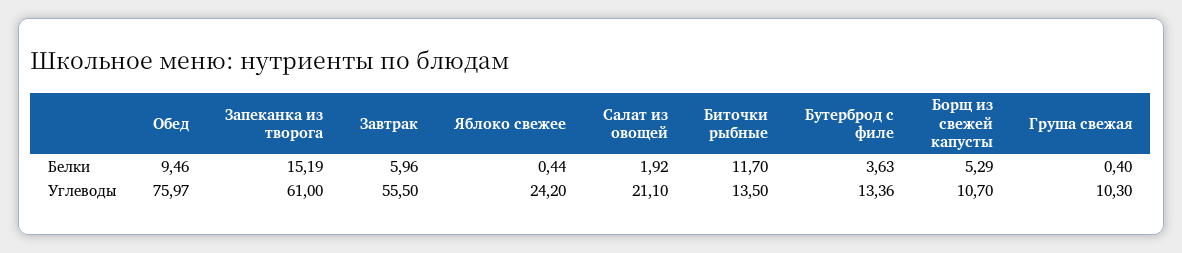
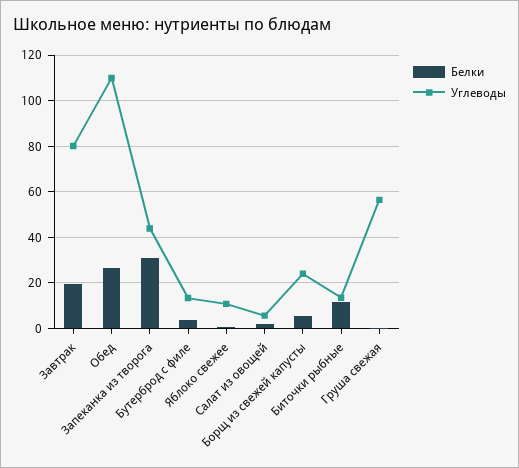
  {
    "Белки": {
-     "Обед": 9.46,
+     "Обед": 25,
-     "Запеканка из творога": 15.19,
+     "Запеканка из творога": 30,
-     "Завтрак": 5.96,
+     "Завтрак": 20,
      "Яблоко свежее": 0.44,
      "Салат из овощей": 1.92,
      "Биточки рыбные": 11.7,
      "Бутерброд с филе": 3.63,
      "Борщ из свежей капусты": 5.29,
      "Груша свежая": 0.4
    },
    "Углеводы": {
-     "Обед": 75.97,
+     "Обед": 110,
-     "Запеканка из творога": 61,
+     "Запеканка из творога": 45,
-     "Завтрак": 55.5,
+     "Завтрак": 80,
-     "Яблоко свежее": 24.2,
+     "Яблоко свежее": 10,
-     "Салат из овощей": 21.1,
+     "Салат из овощей": 5,
      "Биточки рыбные": 13.5,
      "Бутерброд с филе": 13.36,
-     "Борщ из свежей капусты": 10.7,
+     "Борщ из свежей капусты": 25,
-     "Груша свежая": 10.3
+     "Груша свежая": 55
    }
  }

